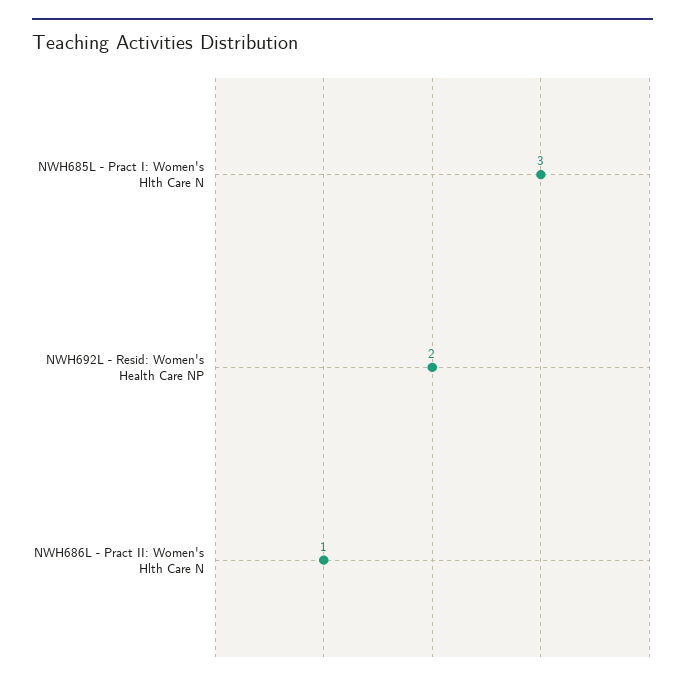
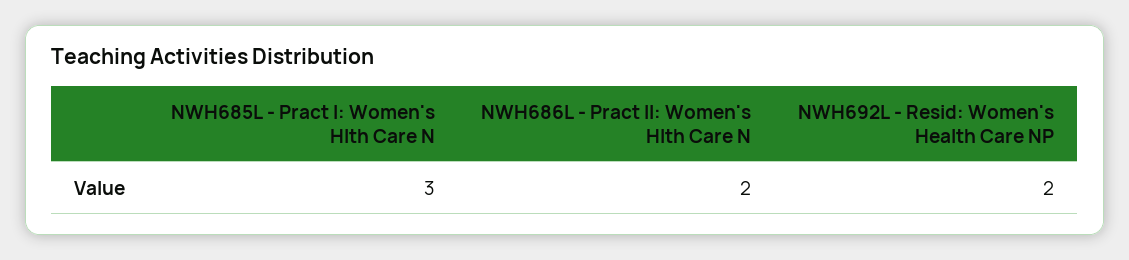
  {
    "NWH685L - Pract I: Women's Hlth Care N": 3,
    "NWH692L - Resid: Women's Health Care NP": 2,
-   "NWH686L - Pract II: Women's Hlth Care N": 1
+   "NWH686L - Pract II: Women's Hlth Care N": 2
  }

